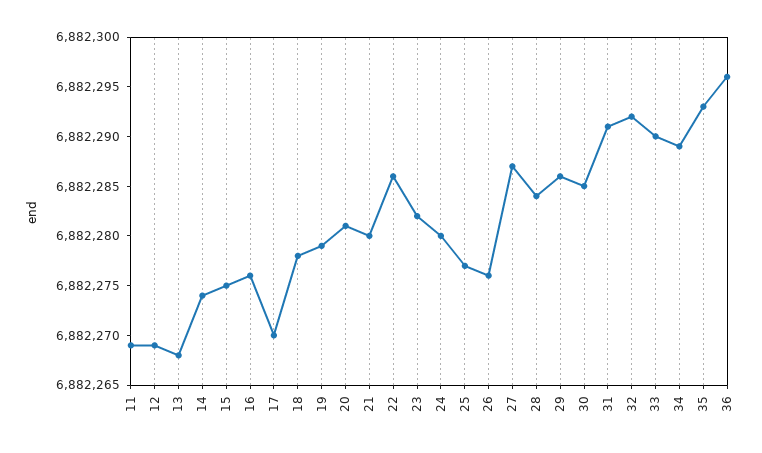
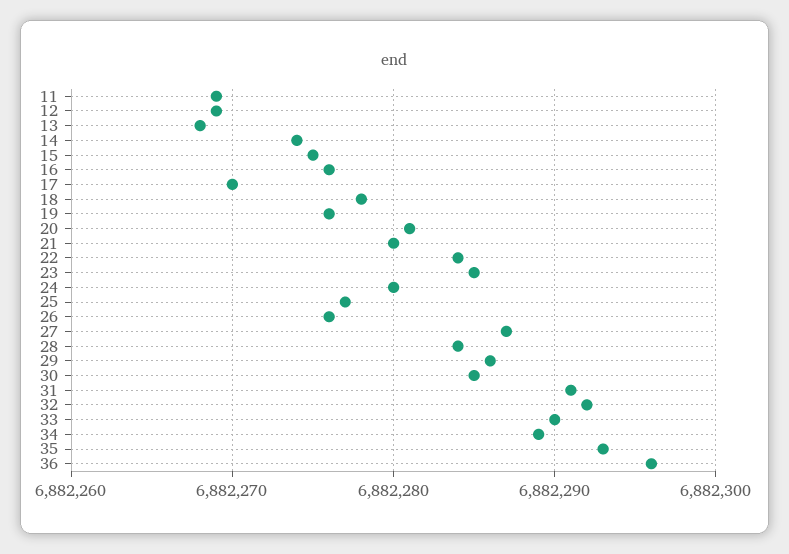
  {
    "11": 6882269,
    "12": 6882269,
    "13": 6882268,
    "14": 6882274,
    "15": 6882275,
    "16": 6882276,
    "17": 6882270,
    "18": 6882278,
-   "19": 6882279,
+   "19": 6882276,
    "20": 6882281,
    "21": 6882280,
-   "22": 6882286,
+   "22": 6882284,
-   "23": 6882282,
+   "23": 6882285,
    "24": 6882280,
    "25": 6882277,
    "26": 6882276,
    "27": 6882287,
    "28": 6882284,
    "29": 6882286,
    "30": 6882285,
    "31": 6882291,
    "32": 6882292,
    "33": 6882290,
    "34": 6882289,
    "35": 6882293,
    "36": 6882296
  }

